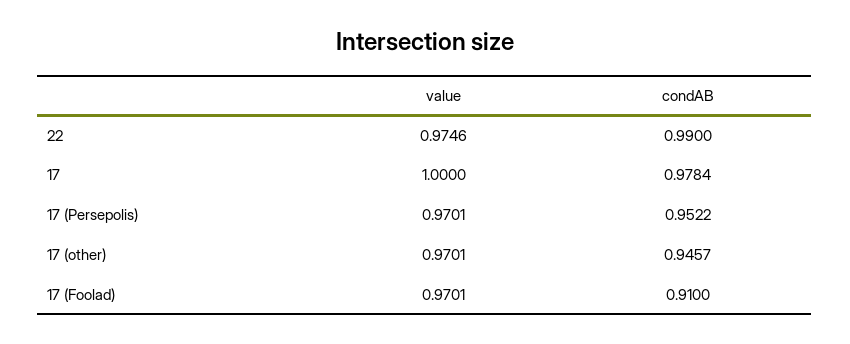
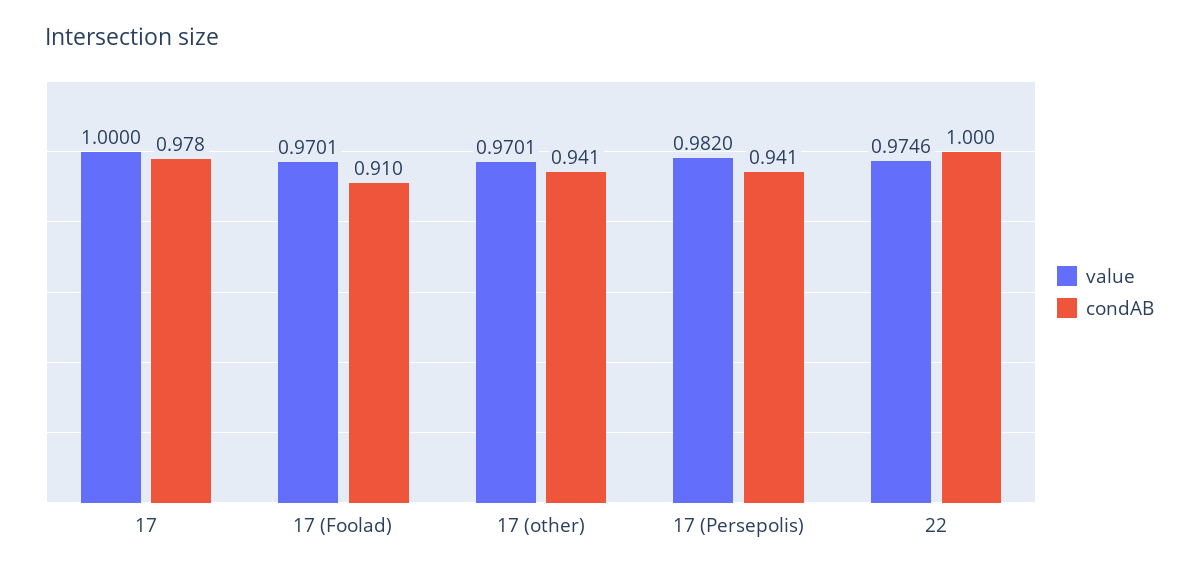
  {
    "value": {
      "22": 0.9746,
      "17": 1,
-     "17 (Persepolis)": 0.9701,
+     "17 (Persepolis)": 0.982,
      "17 (other)": 0.9701,
      "17 (Foolad)": 0.9701
    },
    "condAB": {
-     "22": 0.99,
+     "22": 1,
      "17": 0.9784,
-     "17 (Persepolis)": 0.9522,
+     "17 (Persepolis)": 0.941,
-     "17 (other)": 0.9457,
+     "17 (other)": 0.941,
      "17 (Foolad)": 0.91
    }
  }

